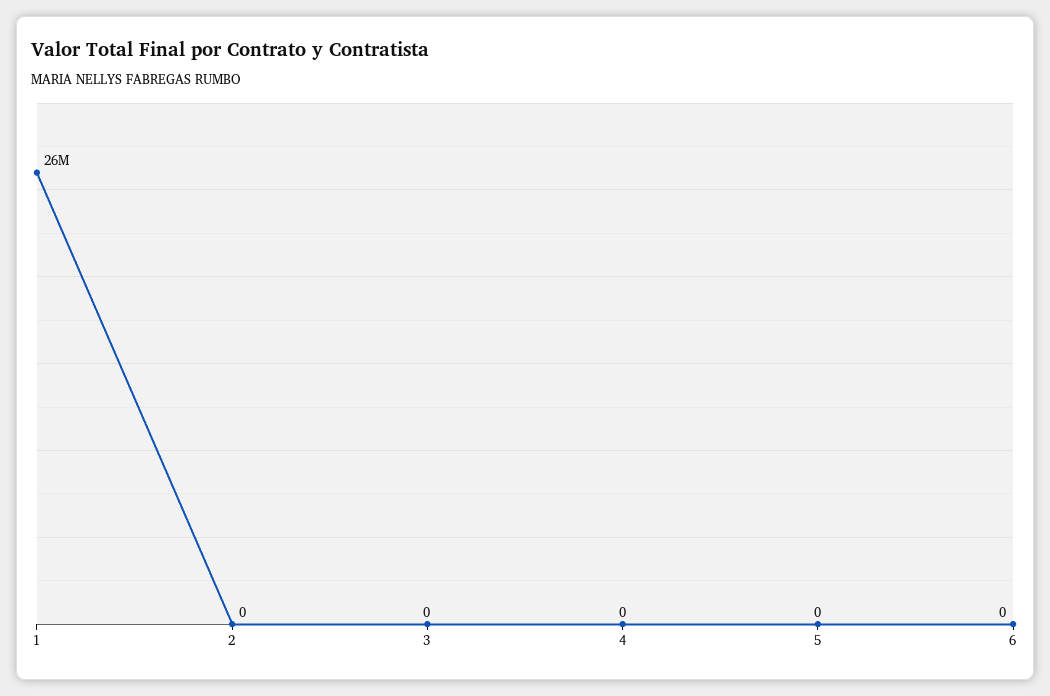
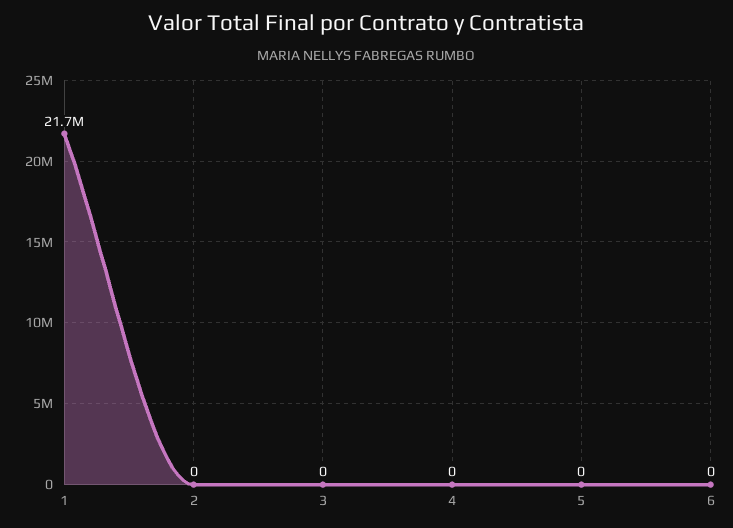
  {
-   "1": 26000000,
+   "1": 21700000,
    "2": 0,
    "3": 0,
    "4": 0,
    "5": 0,
    "6": 0
  }

